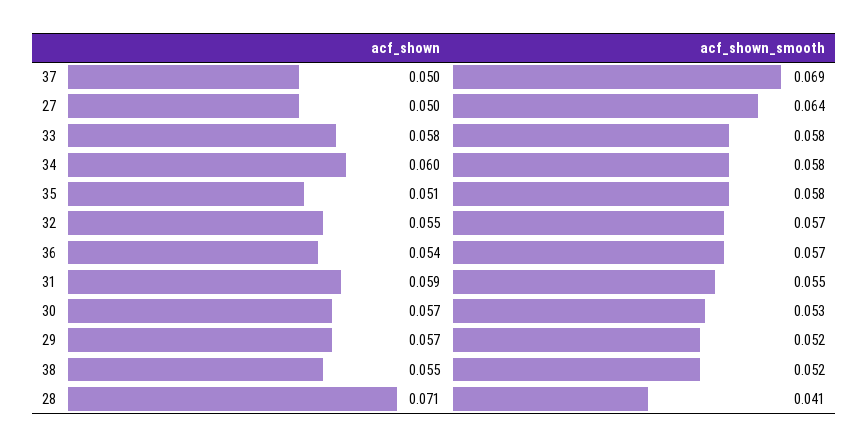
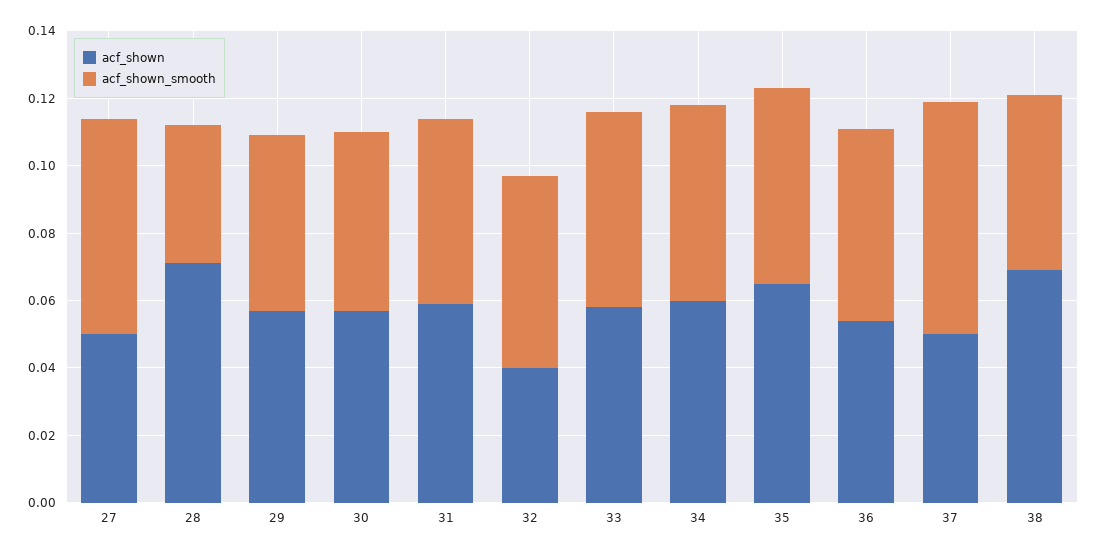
  {
    "acf_shown": {
      "37": 0.05,
      "27": 0.05,
      "33": 0.058,
      "34": 0.06,
-     "35": 0.051,
+     "35": 0.065,
-     "32": 0.055,
+     "32": 0.04,
      "36": 0.054,
      "31": 0.059,
      "30": 0.057,
      "29": 0.057,
-     "38": 0.055,
+     "38": 0.07,
      "28": 0.071
    },
    "acf_shown_smooth": {
      "37": 0.069,
      "27": 0.064,
      "33": 0.058,
      "34": 0.058,
      "35": 0.058,
      "32": 0.057,
      "36": 0.057,
      "31": 0.055,
      "30": 0.053,
      "29": 0.052,
      "38": 0.052,
      "28": 0.041
    }
  }

